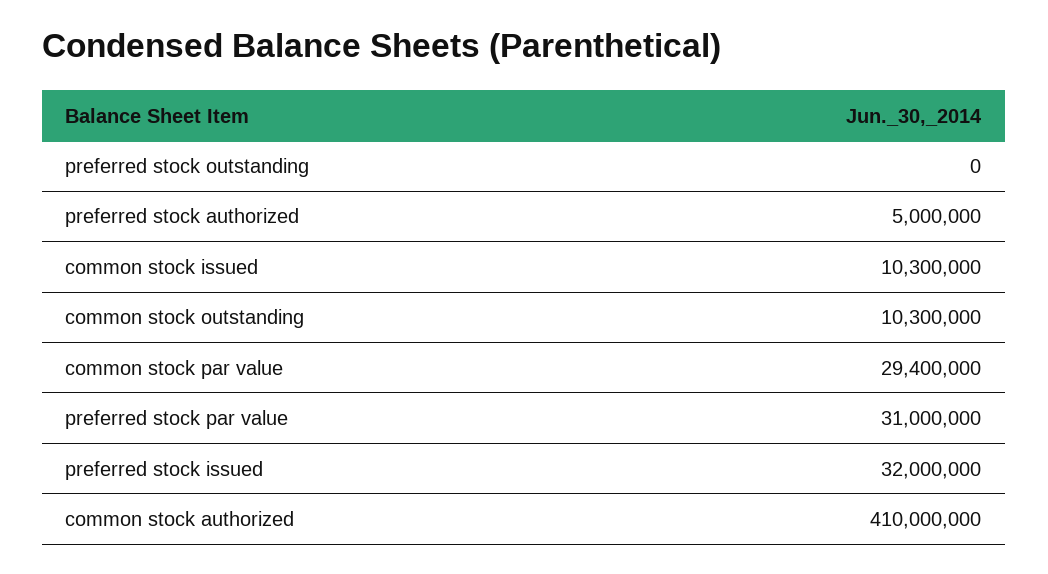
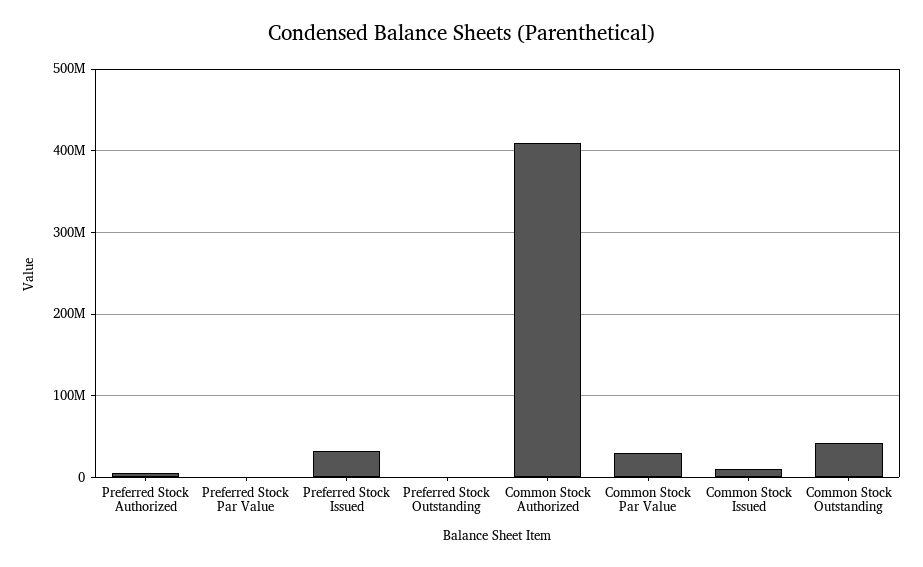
  {
    "preferred stock outstanding": 0,
    "preferred stock authorized": 5000000,
    "common stock issued": 10300000,
-   "common stock outstanding": 10300000,
+   "common stock outstanding": 40000000,
    "common stock par value": 29400000,
-   "preferred stock par value": 31000000,
+   "preferred stock par value": 0,
    "preferred stock issued": 32000000,
    "common stock authorized": 410000000
  }

